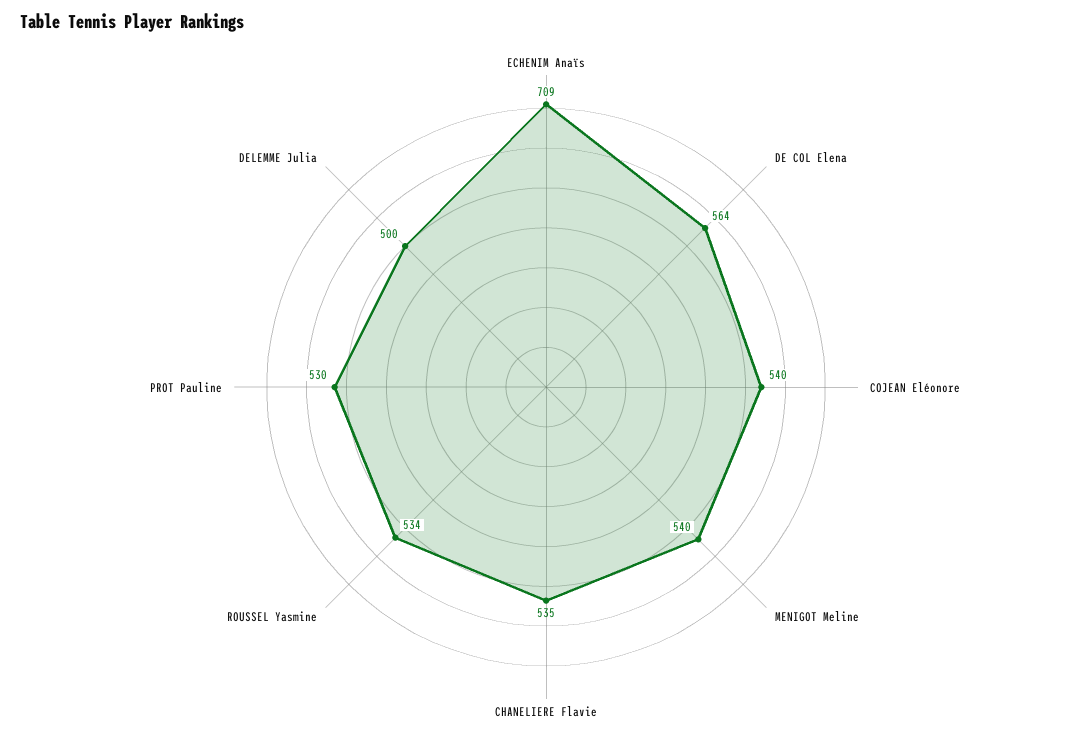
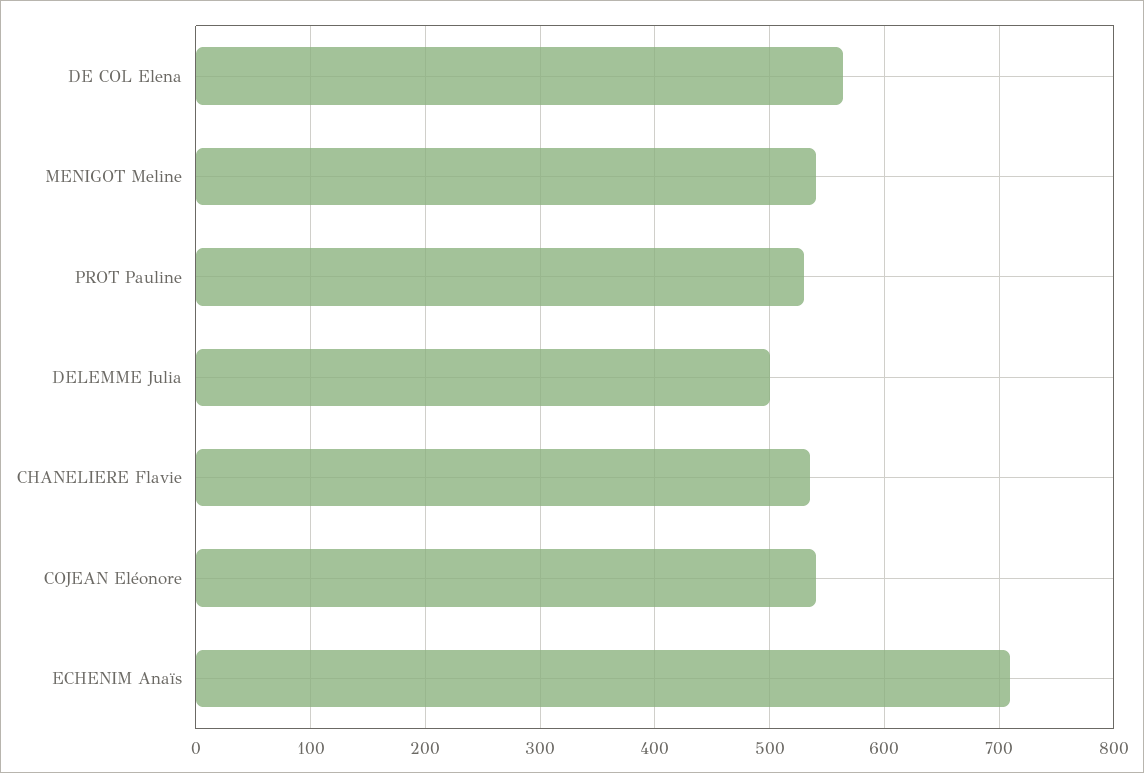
  {
    "ECHENIM Anaïs": 709,
    "DE COL Elena": 564,
    "COJEAN Eléonore": 540,
    "MENIGOT Meline": 540,
    "CHANELIERE Flavie": 535,
-   "ROUSSEL Yasmine": 534,
    "PROT Pauline": 530,
    "DELEMME Julia": 500
  }

